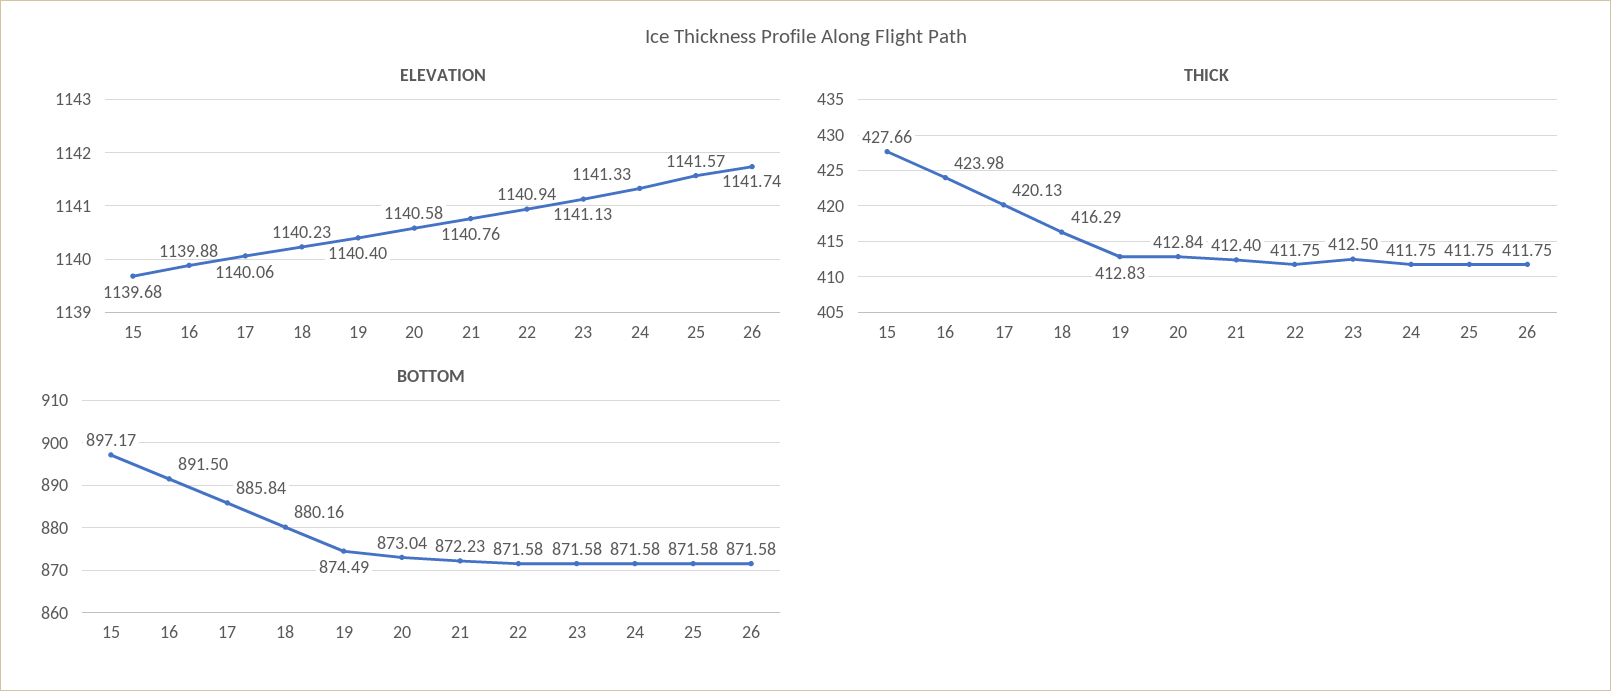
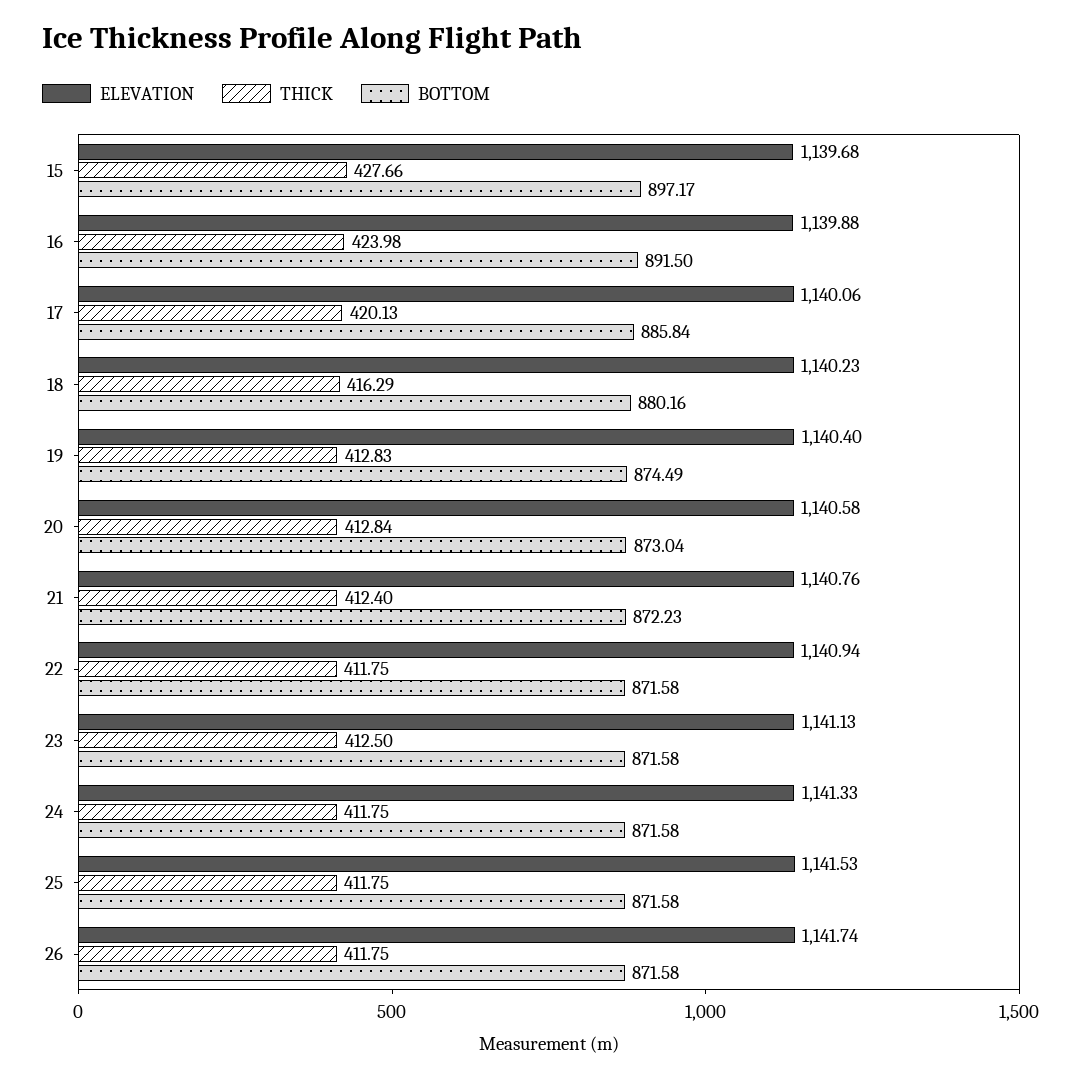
  {
    "ELEVATION": {
      "15": 1139.68,
      "16": 1139.88,
      "17": 1140.06,
      "18": 1140.23,
      "19": 1140.4,
      "20": 1140.58,
      "21": 1140.76,
      "22": 1140.94,
      "23": 1141.13,
      "24": 1141.33,
-     "25": 1141.57,
+     "25": 1141.53,
      "26": 1141.74
    },
    "THICK": {
      "15": 427.66,
      "16": 423.98,
      "17": 420.13,
      "18": 416.29,
      "19": 412.83,
      "20": 412.84,
      "21": 412.4,
      "22": 411.75,
      "23": 412.5,
      "24": 411.75,
      "25": 411.75,
      "26": 411.75
    },
    "BOTTOM": {
      "15": 897.17,
      "16": 891.5,
      "17": 885.84,
      "18": 880.16,
      "19": 874.49,
      "20": 873.04,
      "21": 872.23,
      "22": 871.58,
      "23": 871.58,
      "24": 871.58,
      "25": 871.58,
      "26": 871.58
    }
  }

